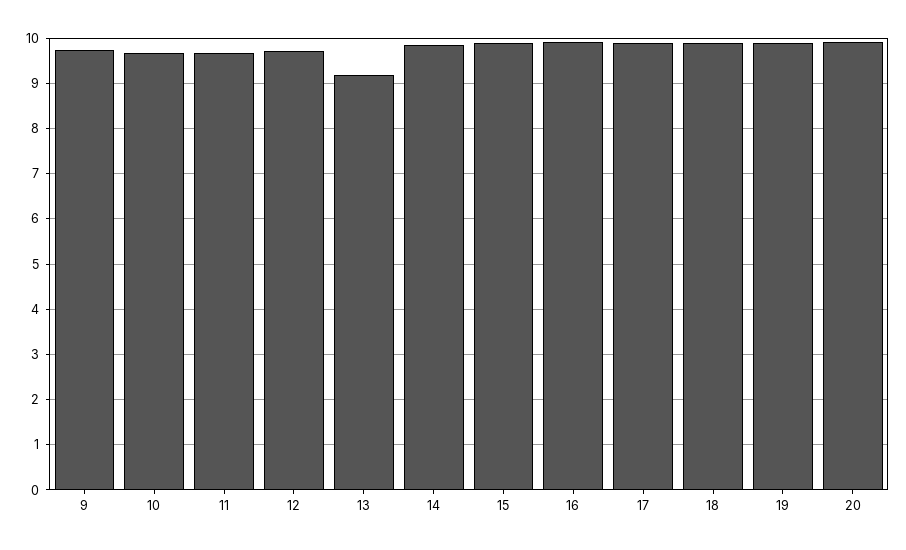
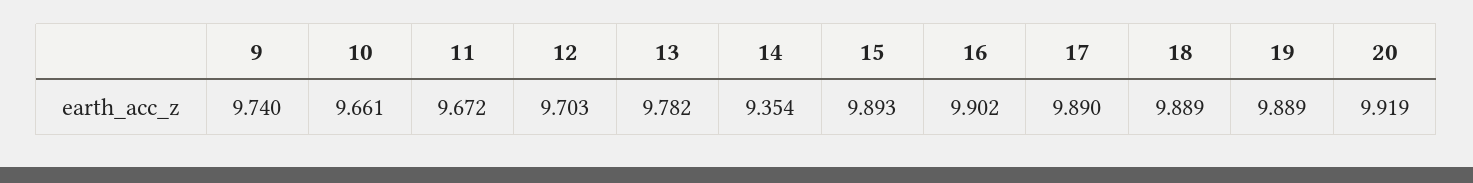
  {
    "9": 9.74,
    "10": 9.661,
    "11": 9.672,
    "12": 9.703,
-   "13": 9.2,
+   "13": 9.782,
-   "14": 9.8,
+   "14": 9.354,
    "15": 9.893,
    "16": 9.902,
    "17": 9.89,
    "18": 9.889,
    "19": 9.889,
    "20": 9.919
  }

